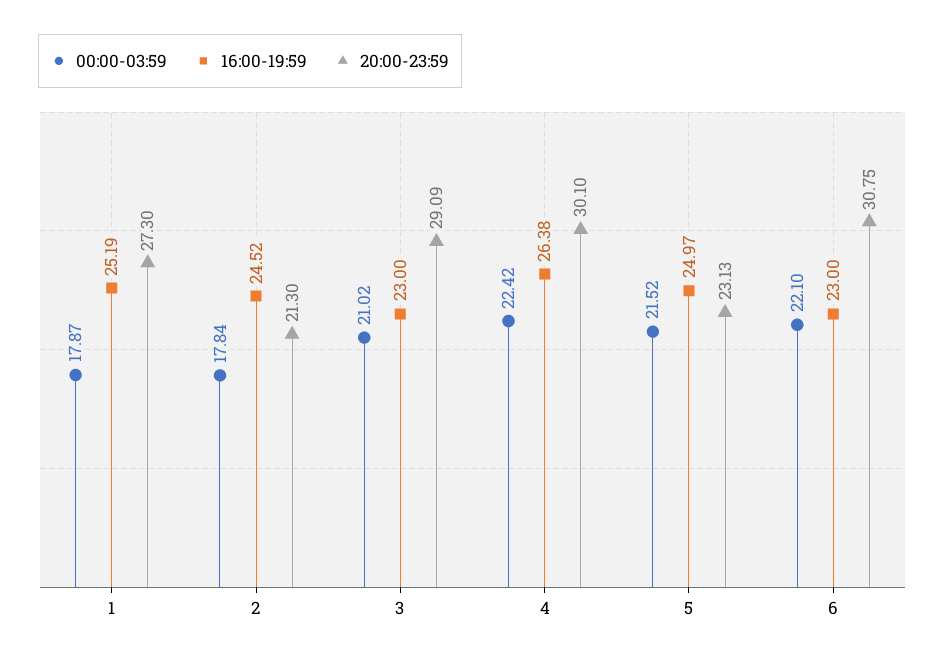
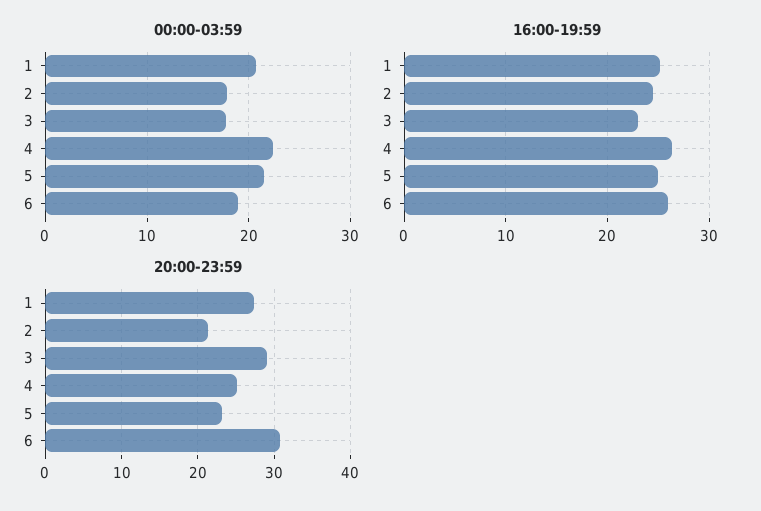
  {
    "00:00-03:59": {
-     "1": 17.87,
+     "1": 21,
      "2": 17.84,
-     "3": 21.02,
+     "3": 18,
      "4": 22.42,
      "5": 21.52,
-     "6": 22.1
+     "6": 19
    },
    "16:00-19:59": {
      "1": 25.19,
      "2": 24.52,
      "3": 23,
      "4": 26.38,
      "5": 24.97,
-     "6": 23
+     "6": 26
    },
    "20:00-23:59": {
      "1": 27.3,
      "2": 21.3,
      "3": 29.09,
-     "4": 30.1,
+     "4": 25,
      "5": 23.13,
      "6": 30.75
    }
  }

